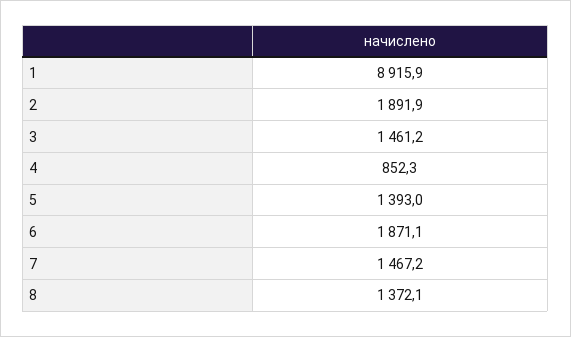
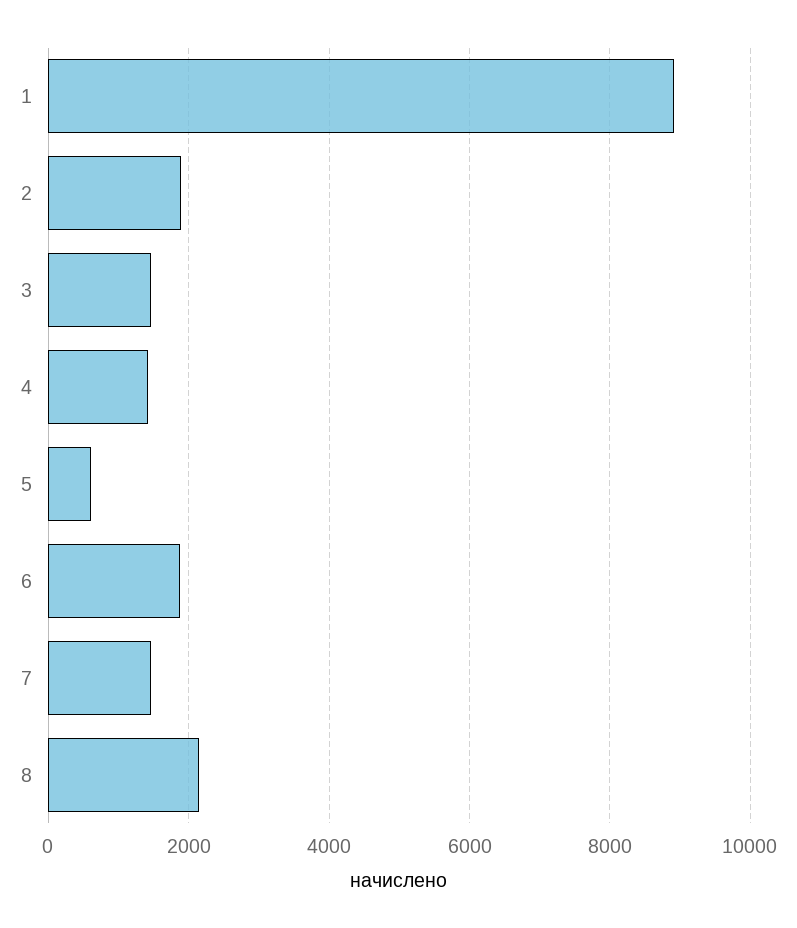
  {
    "1": 8915.9,
    "2": 1891.9,
    "3": 1461.2,
-   "4": 852.3,
+   "4": 1400,
-   "5": 1393,
+   "5": 600,
    "6": 1871.1,
    "7": 1467.2,
-   "8": 1372.1
+   "8": 2200
  }

